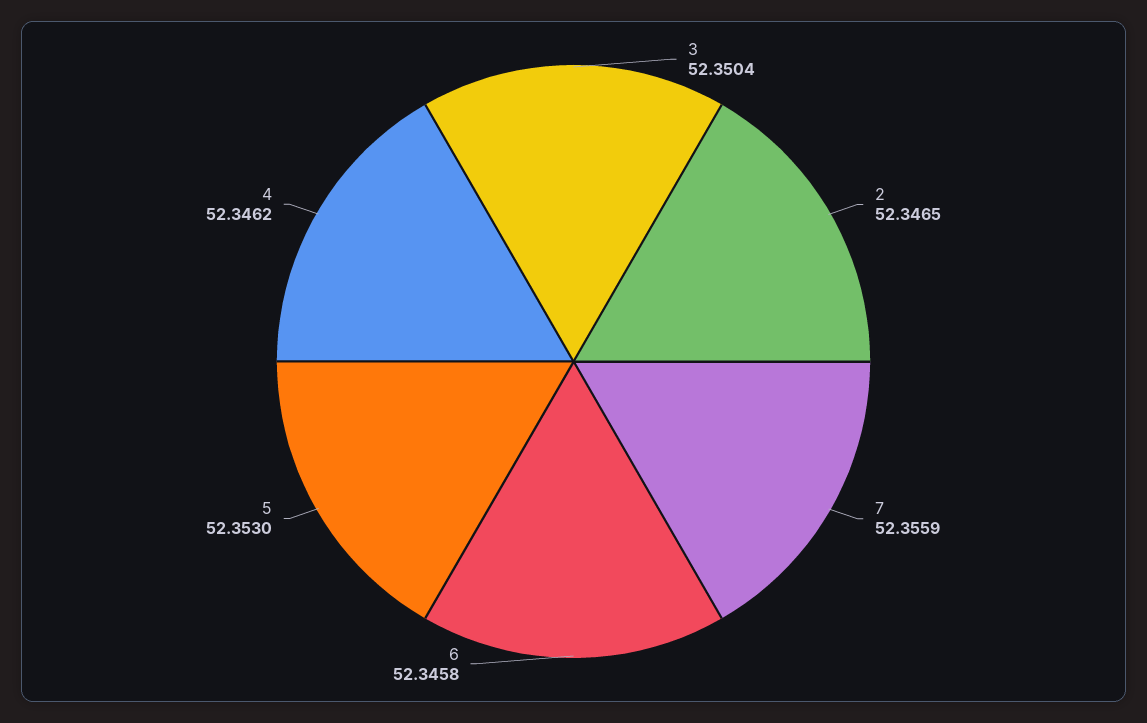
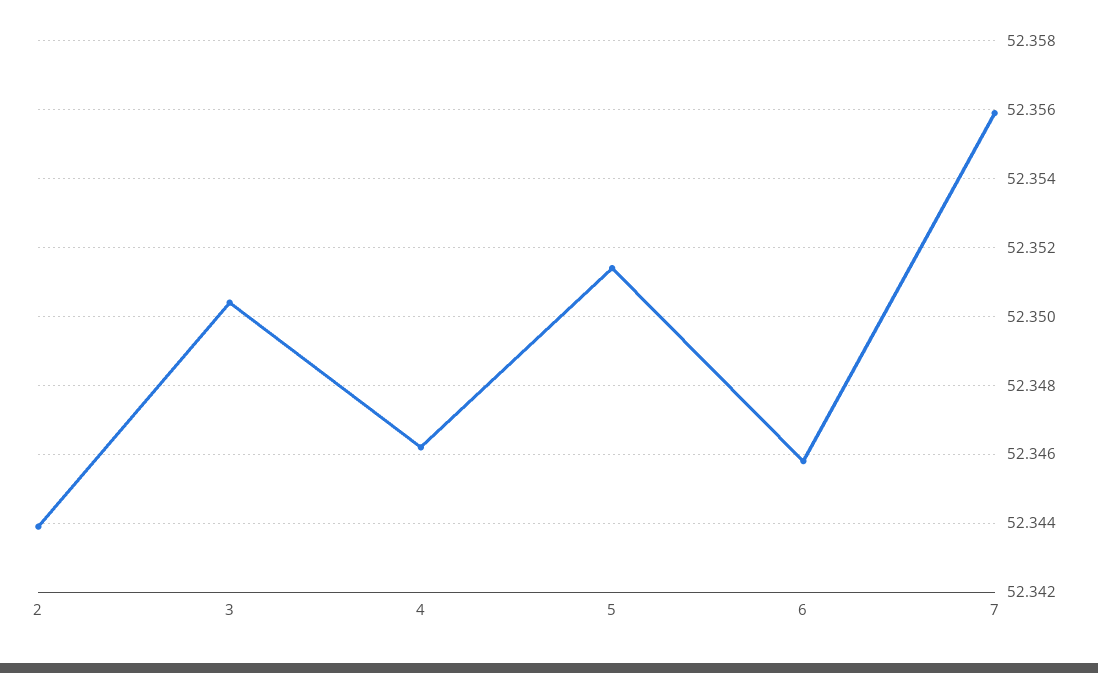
  {
    "3": 52.3504,
-   "2": 52.3465,
+   "2": 52.344,
    "7": 52.3559,
    "6": 52.3458,
-   "5": 52.353,
+   "5": 52.3515,
    "4": 52.3462
  }

